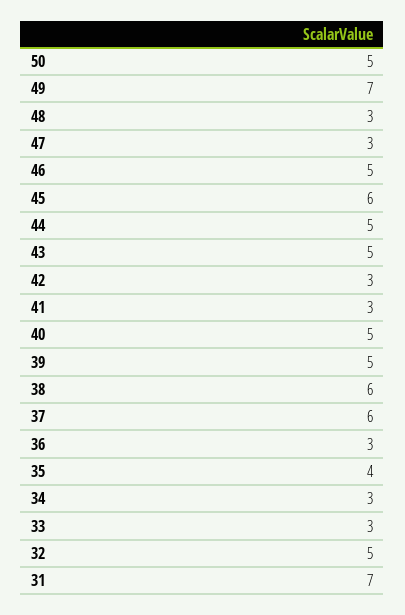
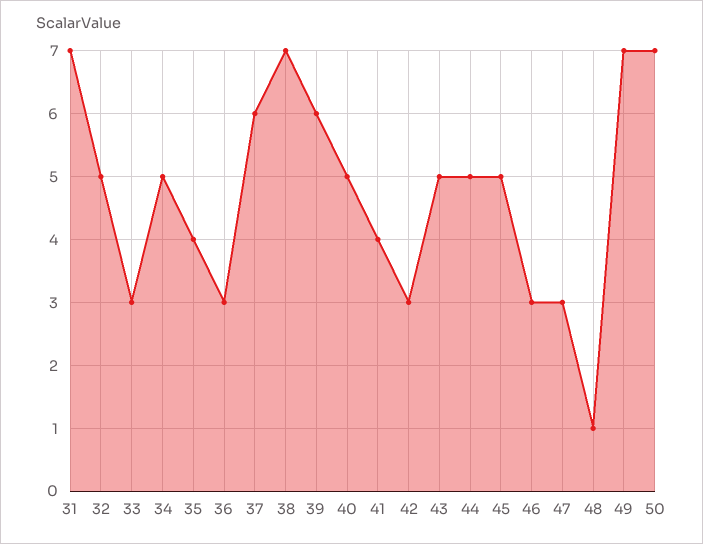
  {
-   "50": 5,
+   "50": 7,
    "49": 7,
-   "48": 3,
+   "48": 1,
    "47": 3,
-   "46": 5,
+   "46": 3,
-   "45": 6,
+   "45": 5,
    "44": 5,
    "43": 5,
    "42": 3,
-   "41": 3,
+   "41": 4,
    "40": 5,
-   "39": 5,
+   "39": 6,
-   "38": 6,
+   "38": 7,
    "37": 6,
    "36": 3,
    "35": 4,
-   "34": 3,
+   "34": 5,
    "33": 3,
    "32": 5,
    "31": 7
  }

